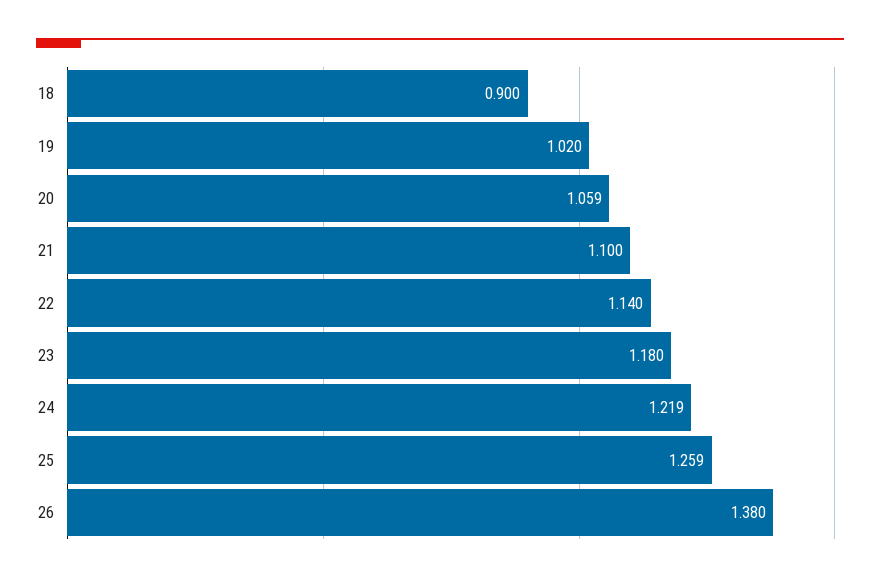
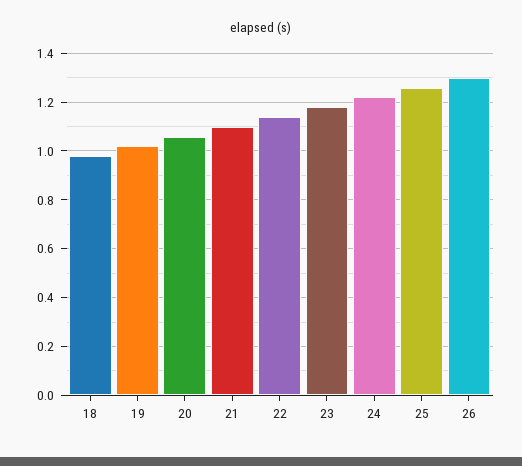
  {
-   "18": 0.9,
+   "18": 0.975,
    "19": 1.02,
    "20": 1.059,
    "21": 1.1,
    "22": 1.14,
    "23": 1.18,
    "24": 1.219,
    "25": 1.259,
-   "26": 1.38
+   "26": 1.3
  }

